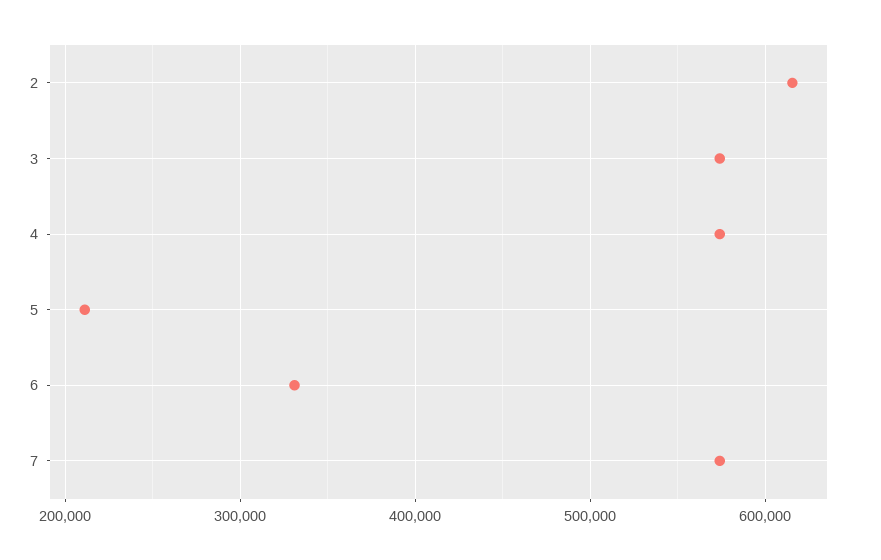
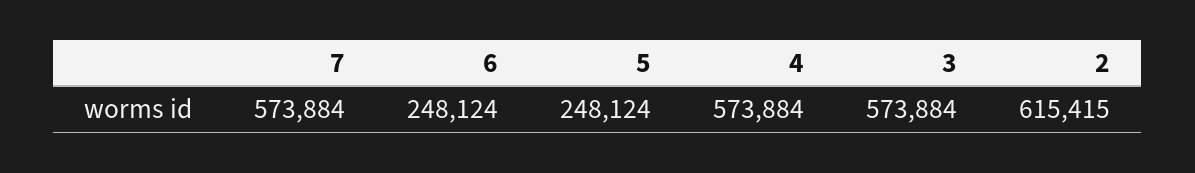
  {
    "2": 615415,
    "3": 573884,
    "4": 573884,
-   "5": 210000,
+   "5": 248124,
-   "6": 330000,
+   "6": 248124,
    "7": 573884
  }

